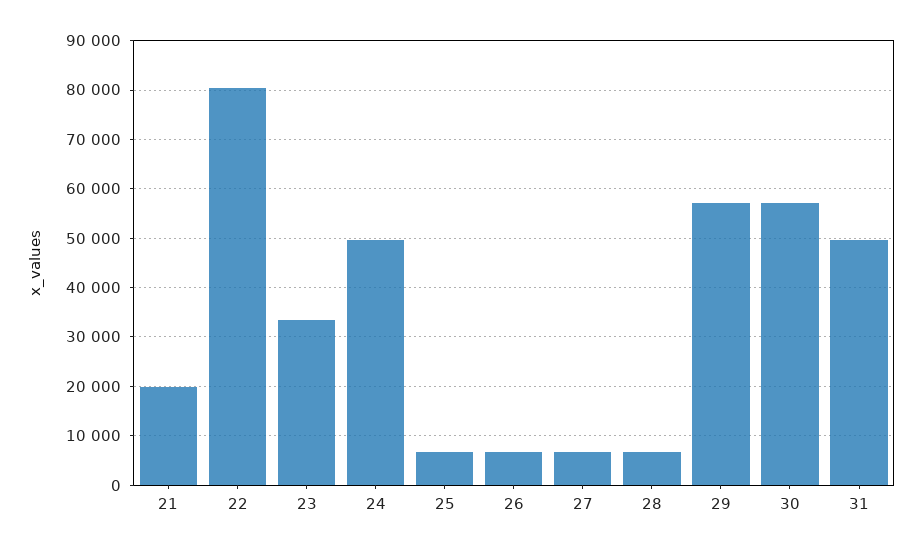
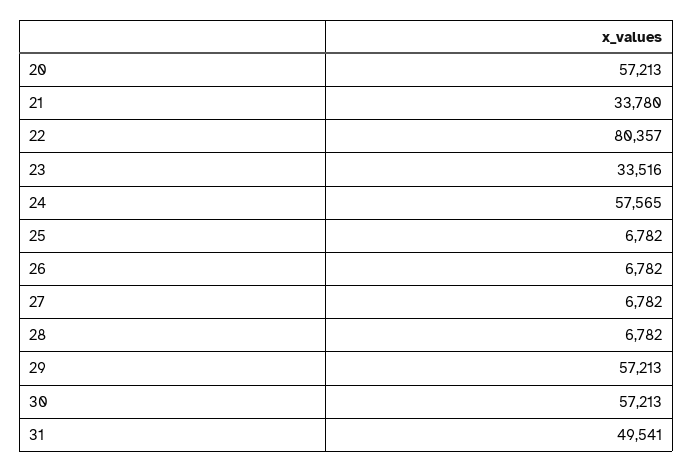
  {
-   "21": 20000,
+   "21": 33780,
    "22": 80357,
    "23": 33516,
-   "24": 50000,
+   "24": 57565,
    "25": 6782,
    "26": 6782,
    "27": 6782,
    "28": 6782,
    "29": 57213,
    "30": 57213,
-   "31": 49541
+   "31": 49541,
+   "20": 57213
  }

